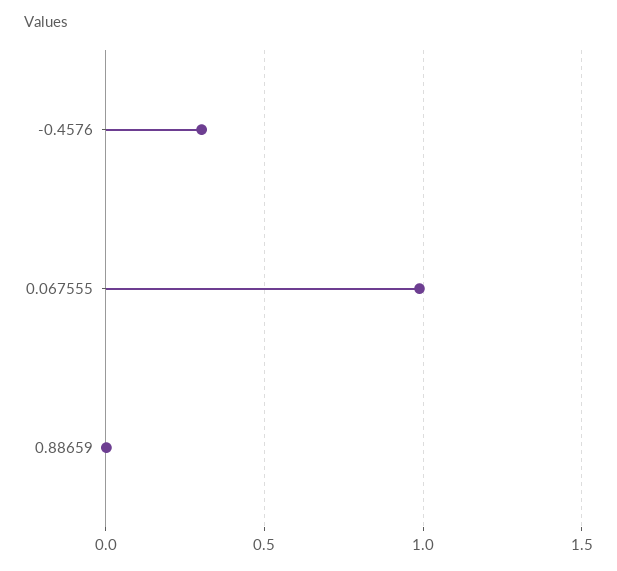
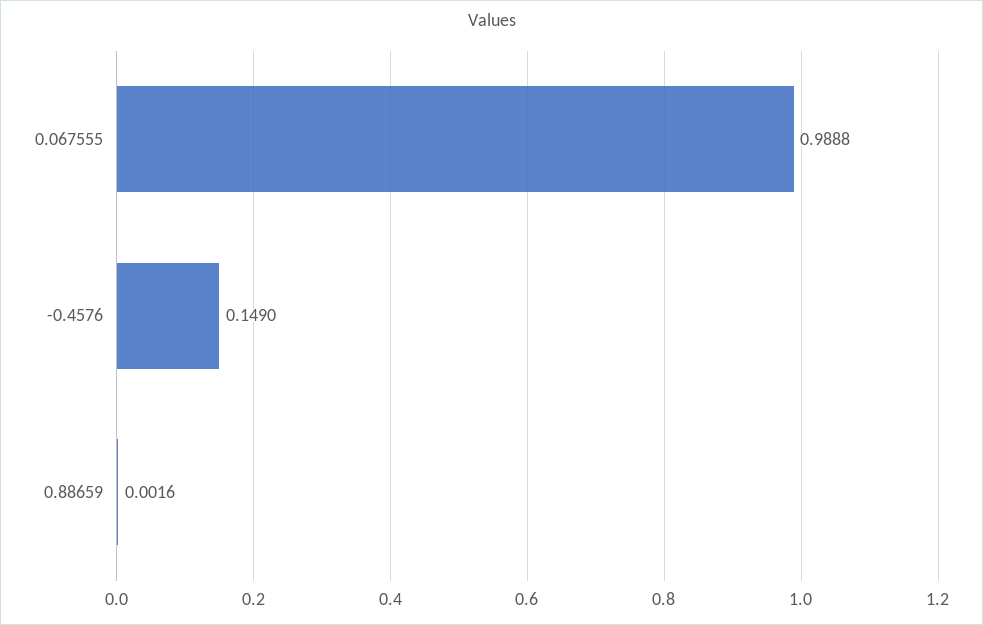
  {
-   "-0.4576": 0.3,
+   "-0.4576": 0.149,
    "0.067555": 0.9888,
    "0.88659": 0.0016
  }

